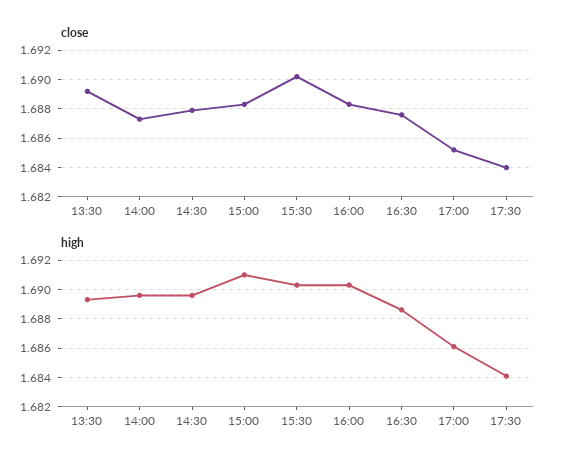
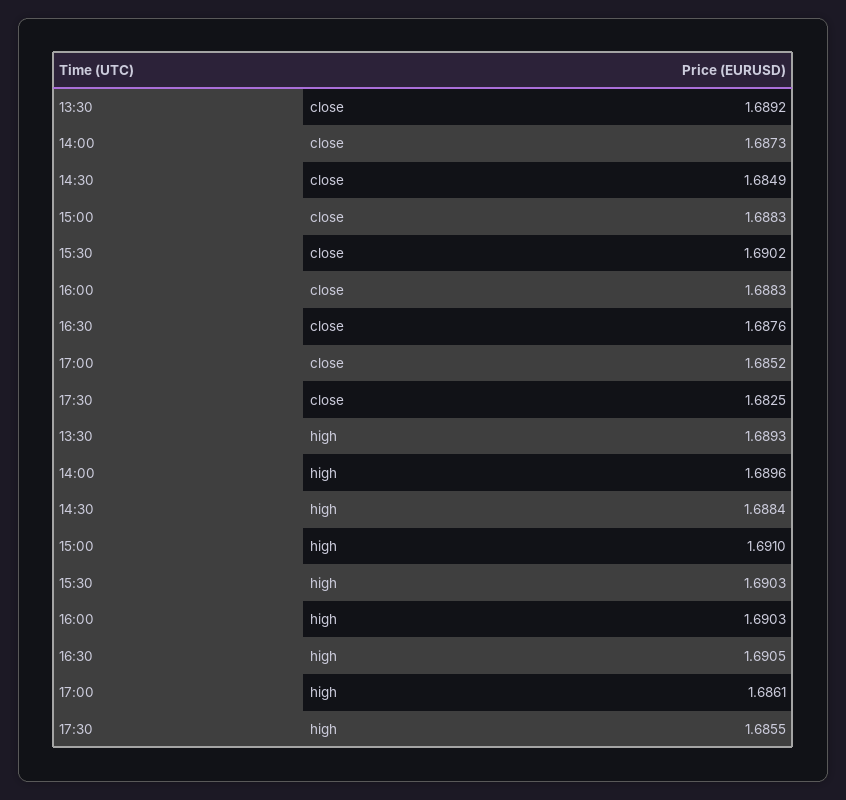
  {
    "close": {
      "13:30": 1.6892,
      "14:00": 1.6873,
-     "14:30": 1.688,
+     "14:30": 1.6849,
      "15:00": 1.6883,
      "15:30": 1.6902,
      "16:00": 1.6883,
      "16:30": 1.6876,
      "17:00": 1.6852,
-     "17:30": 1.684
+     "17:30": 1.6825
    },
    "high": {
      "13:30": 1.6893,
      "14:00": 1.6896,
-     "14:30": 1.6895,
+     "14:30": 1.6884,
      "15:00": 1.691,
      "15:30": 1.6903,
      "16:00": 1.6903,
-     "16:30": 1.6885,
+     "16:30": 1.6905,
      "17:00": 1.6861,
-     "17:30": 1.684
+     "17:30": 1.6855
    }
  }

